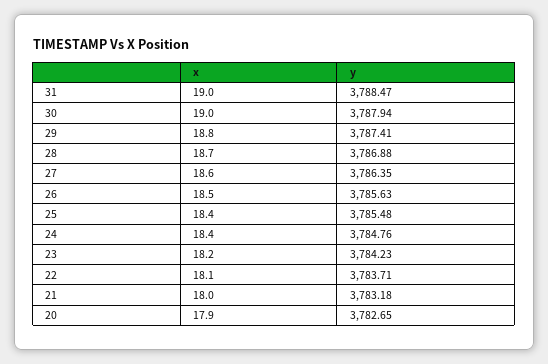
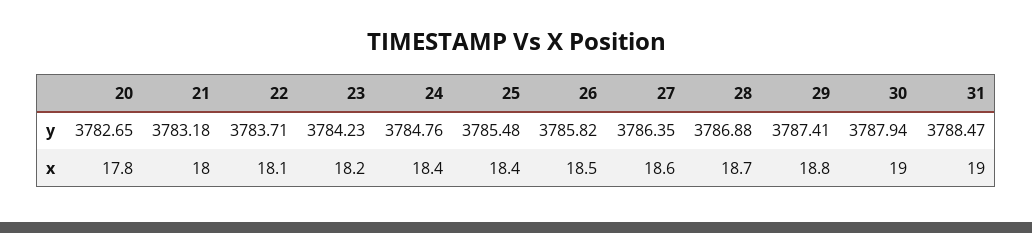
  {
    "x": {
      "31": 19,
      "30": 19,
      "29": 18.8,
      "28": 18.7,
      "27": 18.6,
      "26": 18.5,
      "25": 18.4,
      "24": 18.4,
      "23": 18.2,
      "22": 18.1,
      "21": 18,
-     "20": 17.9
+     "20": 17.8
    },
    "y": {
      "31": 3788.47,
      "30": 3787.94,
      "29": 3787.41,
      "28": 3786.88,
      "27": 3786.35,
-     "26": 3785.63,
+     "26": 3785.82,
      "25": 3785.48,
      "24": 3784.76,
      "23": 3784.23,
      "22": 3783.71,
      "21": 3783.18,
      "20": 3782.65
    }
  }

